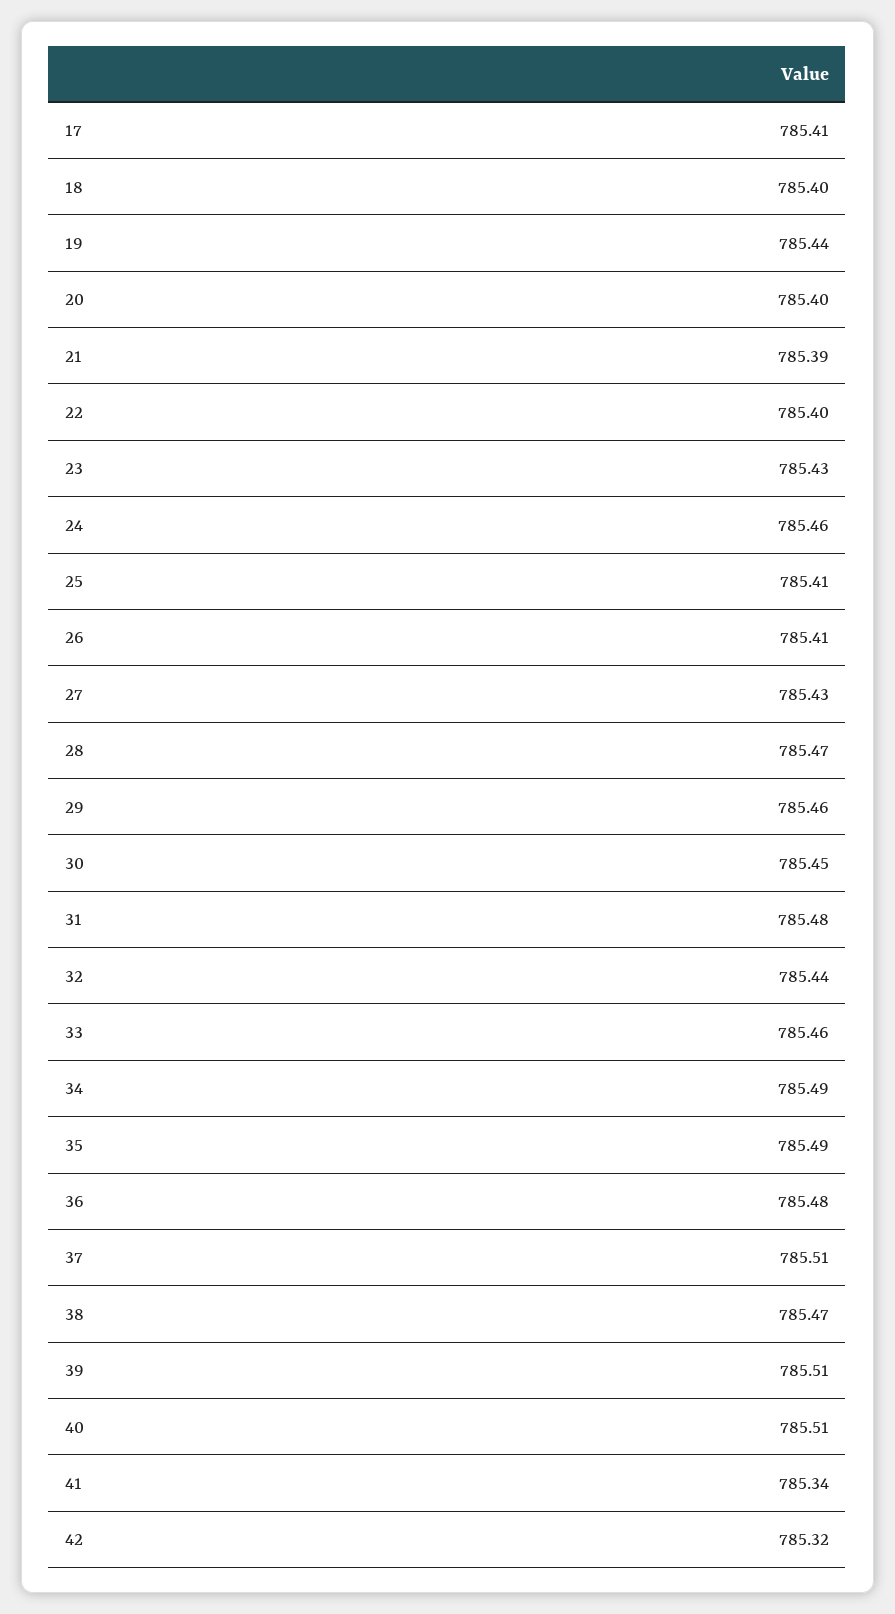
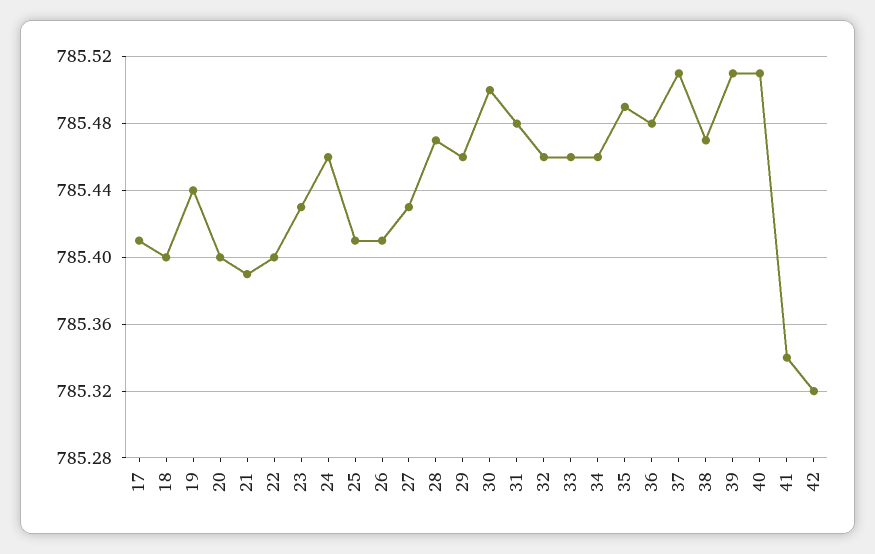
  {
    "17": 785.41,
    "18": 785.4,
    "19": 785.44,
    "20": 785.4,
    "21": 785.39,
    "22": 785.4,
    "23": 785.43,
    "24": 785.46,
    "25": 785.41,
    "26": 785.41,
    "27": 785.43,
    "28": 785.47,
    "29": 785.46,
-   "30": 785.45,
+   "30": 785.5,
    "31": 785.48,
-   "32": 785.44,
+   "32": 785.46,
    "33": 785.46,
-   "34": 785.49,
+   "34": 785.46,
    "35": 785.49,
    "36": 785.48,
    "37": 785.51,
    "38": 785.47,
    "39": 785.51,
    "40": 785.51,
    "41": 785.34,
    "42": 785.32
  }

